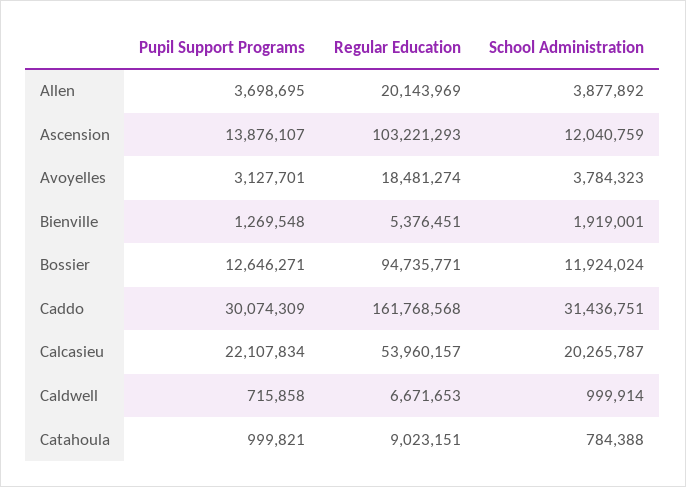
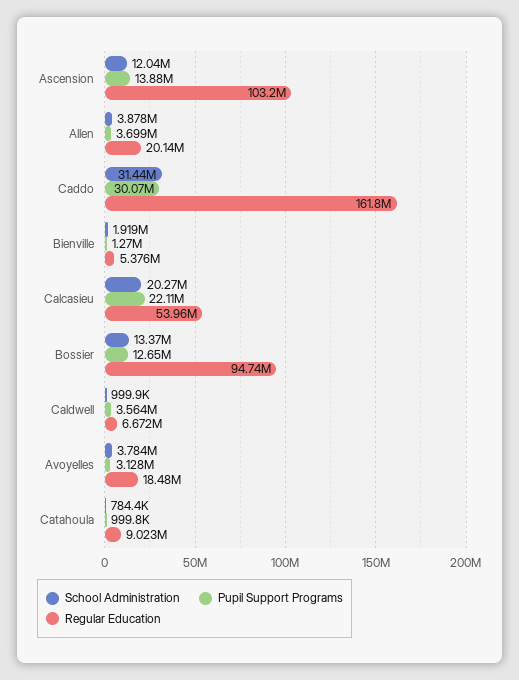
  {
    "Pupil Support Programs": {
      "Allen": 3698695,
      "Ascension": 13876107,
      "Avoyelles": 3127701,
      "Bienville": 1269548,
      "Bossier": 12646271,
      "Caddo": 30074309,
      "Calcasieu": 22107834,
-     "Caldwell": 715858,
+     "Caldwell": 3564000,
      "Catahoula": 999821
    },
    "Regular Education": {
      "Allen": 20143969,
      "Ascension": 103221293,
      "Avoyelles": 18481274,
      "Bienville": 5376451,
      "Bossier": 94735771,
      "Caddo": 161768568,
      "Calcasieu": 53960157,
      "Caldwell": 6671653,
      "Catahoula": 9023151
    },
    "School Administration": {
      "Allen": 3877892,
      "Ascension": 12040759,
      "Avoyelles": 3784323,
      "Bienville": 1919001,
-     "Bossier": 11924024,
+     "Bossier": 13370000,
      "Caddo": 31436751,
      "Calcasieu": 20265787,
      "Caldwell": 999914,
      "Catahoula": 784388
    }
  }

